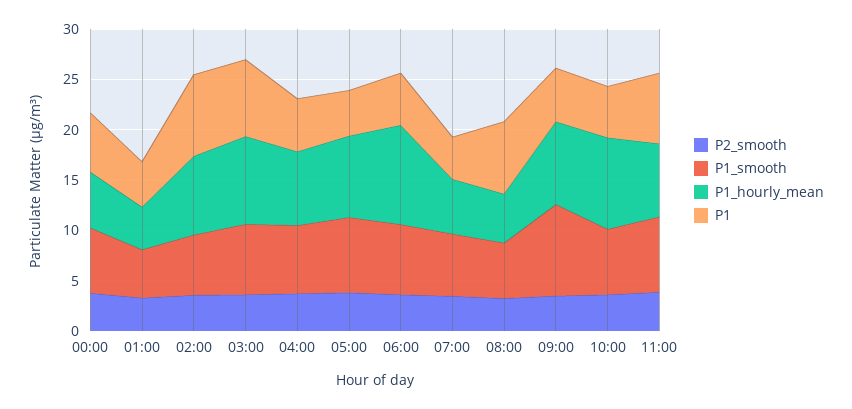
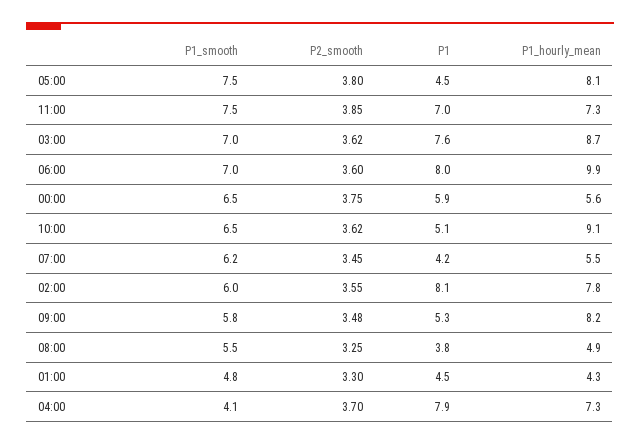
  {
    "P2_smooth": {
      "00:00": 3.75,
      "01:00": 3.3,
      "02:00": 3.55,
      "03:00": 3.62,
      "04:00": 3.7,
      "05:00": 3.8,
      "06:00": 3.6,
      "07:00": 3.45,
      "08:00": 3.25,
      "09:00": 3.48,
      "10:00": 3.62,
      "11:00": 3.85
    },
    "P1_smooth": {
      "00:00": 6.5,
      "01:00": 4.8,
      "02:00": 6,
      "03:00": 7,
-     "04:00": 7,
+     "04:00": 4.1,
      "05:00": 7.5,
      "06:00": 7,
      "07:00": 6.2,
      "08:00": 5.5,
-     "09:00": 9,
+     "09:00": 5.8,
      "10:00": 6.5,
      "11:00": 7.5
    },
    "P1_hourly_mean": {
      "00:00": 5.6,
      "01:00": 4.3,
      "02:00": 7.8,
      "03:00": 8.7,
      "04:00": 7.3,
      "05:00": 8.1,
      "06:00": 9.9,
      "07:00": 5.5,
      "08:00": 4.9,
      "09:00": 8.2,
      "10:00": 9.1,
      "11:00": 7.3
    },
    "P1": {
      "00:00": 5.9,
      "01:00": 4.5,
      "02:00": 8.1,
      "03:00": 7.6,
-     "04:00": 5,
+     "04:00": 7.9,
      "05:00": 4.5,
-     "06:00": 5,
+     "06:00": 8,
      "07:00": 4.2,
-     "08:00": 7,
+     "08:00": 3.8,
      "09:00": 5.3,
      "10:00": 5.1,
      "11:00": 7
    }
  }

